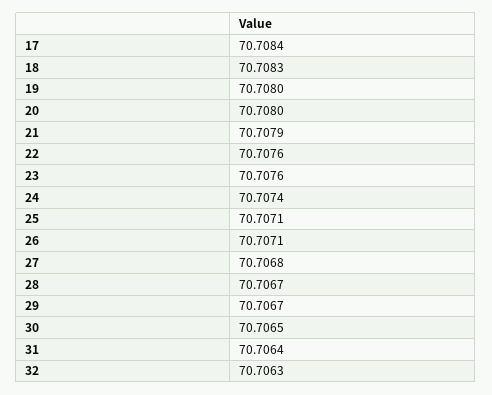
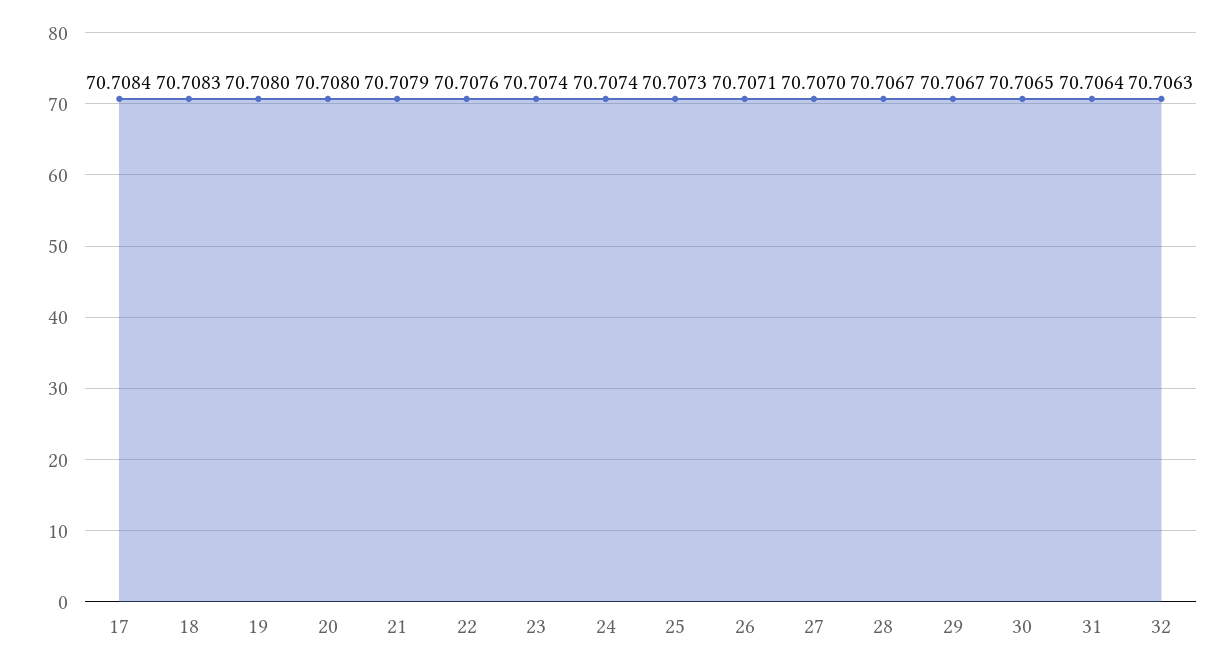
  {
    "17": 70.7084,
    "18": 70.7083,
    "19": 70.708,
    "20": 70.708,
    "21": 70.7079,
    "22": 70.7076,
-   "23": 70.7076,
+   "23": 70.7074,
    "24": 70.7074,
-   "25": 70.7071,
+   "25": 70.7073,
    "26": 70.7071,
-   "27": 70.7068,
+   "27": 70.707,
    "28": 70.7067,
    "29": 70.7067,
    "30": 70.7065,
    "31": 70.7064,
    "32": 70.7063
  }

